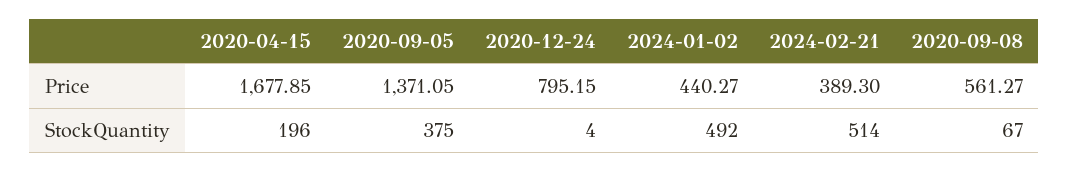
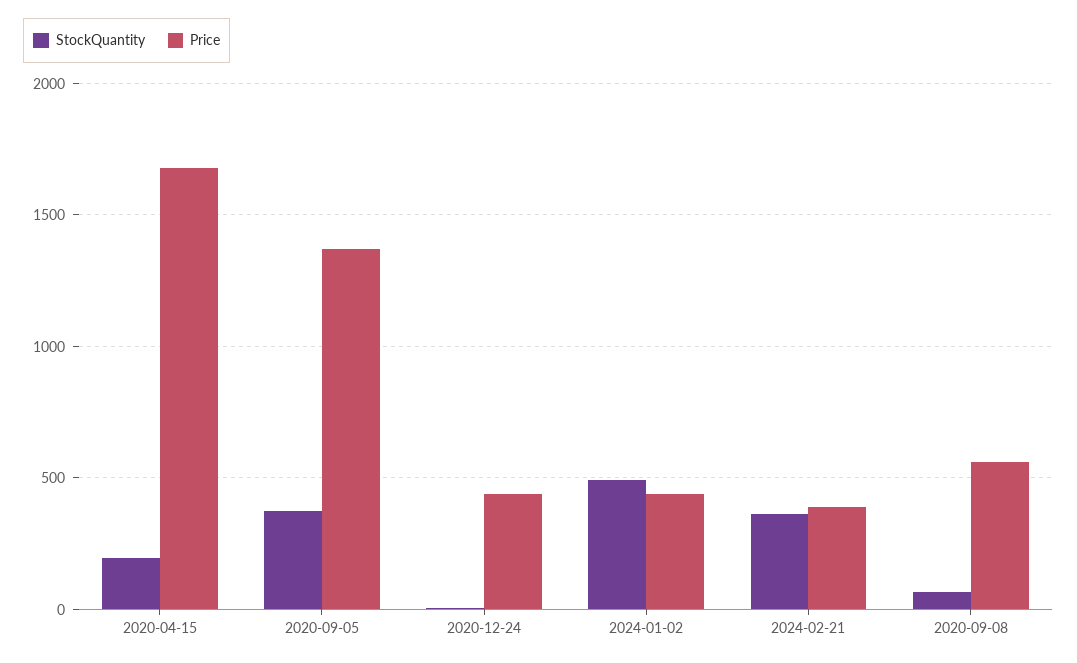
  {
    "Price": {
      "2020-04-15": 1677.85,
      "2020-09-05": 1371.05,
-     "2020-12-24": 795.15,
+     "2020-12-24": 450,
      "2024-01-02": 440.27,
      "2024-02-21": 389.3,
      "2020-09-08": 561.27
    },
    "StockQuantity": {
      "2020-04-15": 196,
      "2020-09-05": 375,
      "2020-12-24": 4,
      "2024-01-02": 492,
-     "2024-02-21": 514,
+     "2024-02-21": 350,
      "2020-09-08": 67
    }
  }

